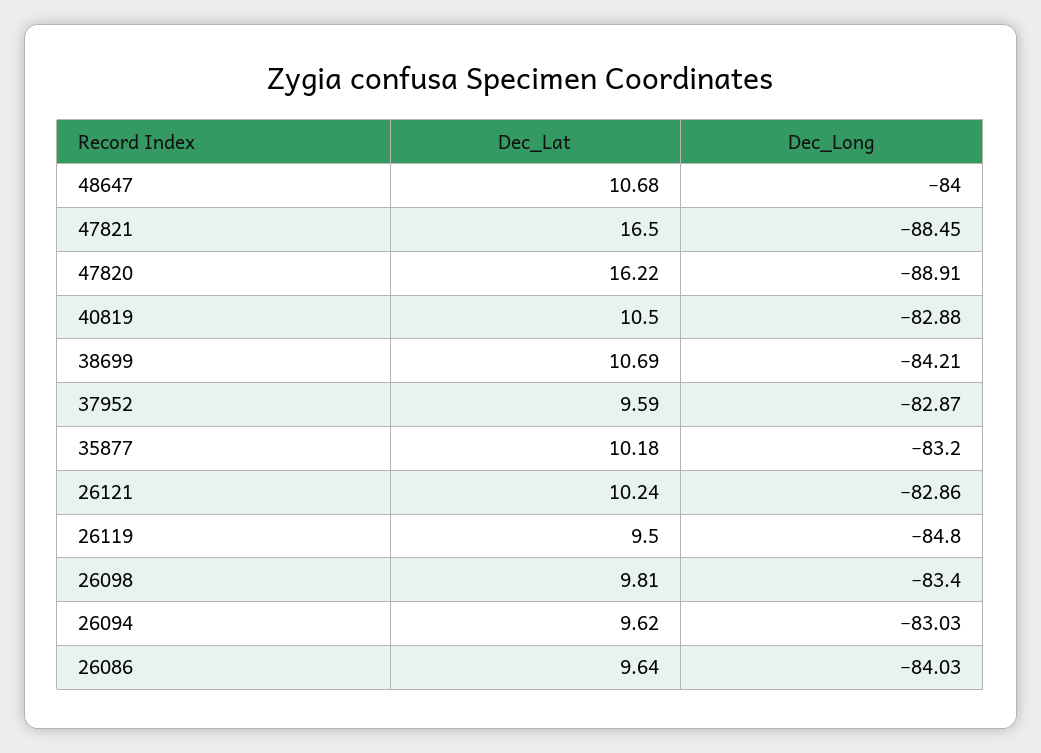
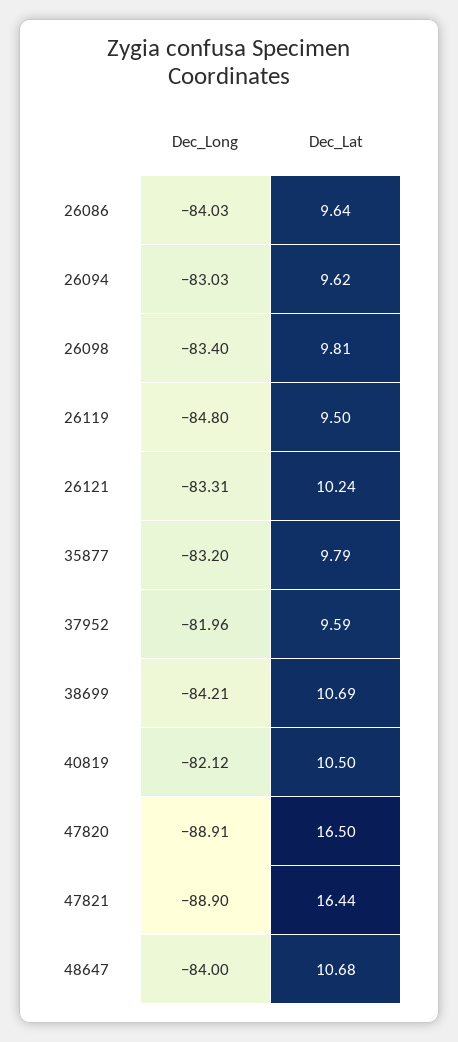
  {
    "Dec_Lat": {
      "48647": 10.68,
-     "47821": 16.5,
+     "47821": 16.44,
-     "47820": 16.22,
+     "47820": 16.5,
      "40819": 10.5,
      "38699": 10.69,
      "37952": 9.59,
-     "35877": 10.18,
+     "35877": 9.79,
      "26121": 10.24,
      "26119": 9.5,
      "26098": 9.81,
      "26094": 9.62,
      "26086": 9.64
    },
    "Dec_Long": {
      "48647": -84,
-     "47821": -88.45,
+     "47821": -88.9,
      "47820": -88.91,
-     "40819": -82.88,
+     "40819": -82.12,
      "38699": -84.21,
-     "37952": -82.87,
+     "37952": -81.96,
      "35877": -83.2,
-     "26121": -82.86,
+     "26121": -83.31,
      "26119": -84.8,
      "26098": -83.4,
      "26094": -83.03,
      "26086": -84.03
    }
  }

